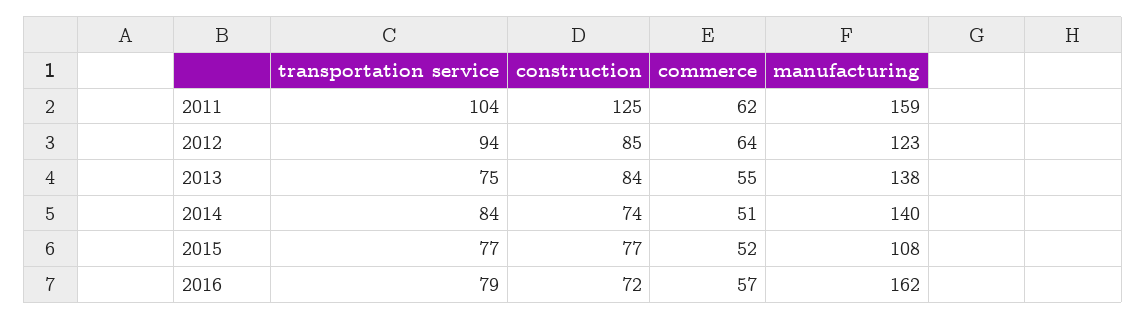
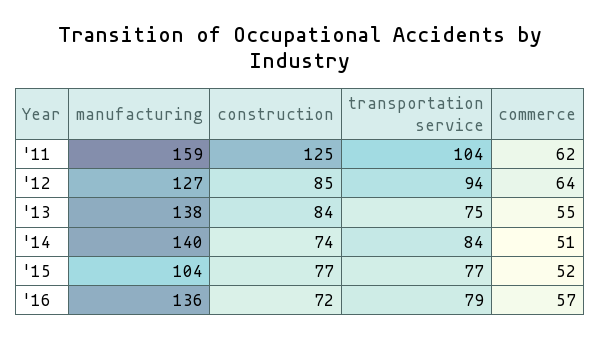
  {
    "transportation service": {
      "2011": 104,
      "2012": 94,
      "2013": 75,
      "2014": 84,
      "2015": 77,
      "2016": 79
    },
    "construction": {
      "2011": 125,
      "2012": 85,
      "2013": 84,
      "2014": 74,
      "2015": 77,
      "2016": 72
    },
    "commerce": {
      "2011": 62,
      "2012": 64,
      "2013": 55,
      "2014": 51,
      "2015": 52,
      "2016": 57
    },
    "manufacturing": {
      "2011": 159,
-     "2012": 123,
+     "2012": 127,
      "2013": 138,
      "2014": 140,
-     "2015": 108,
+     "2015": 104,
-     "2016": 162
+     "2016": 136
    }
  }

